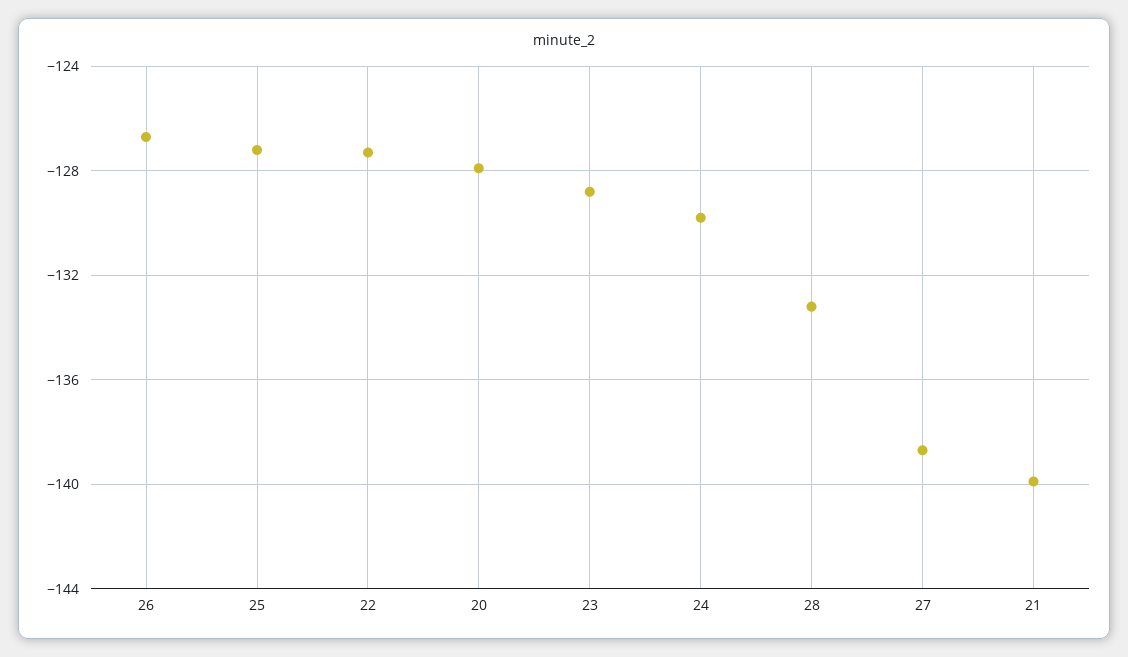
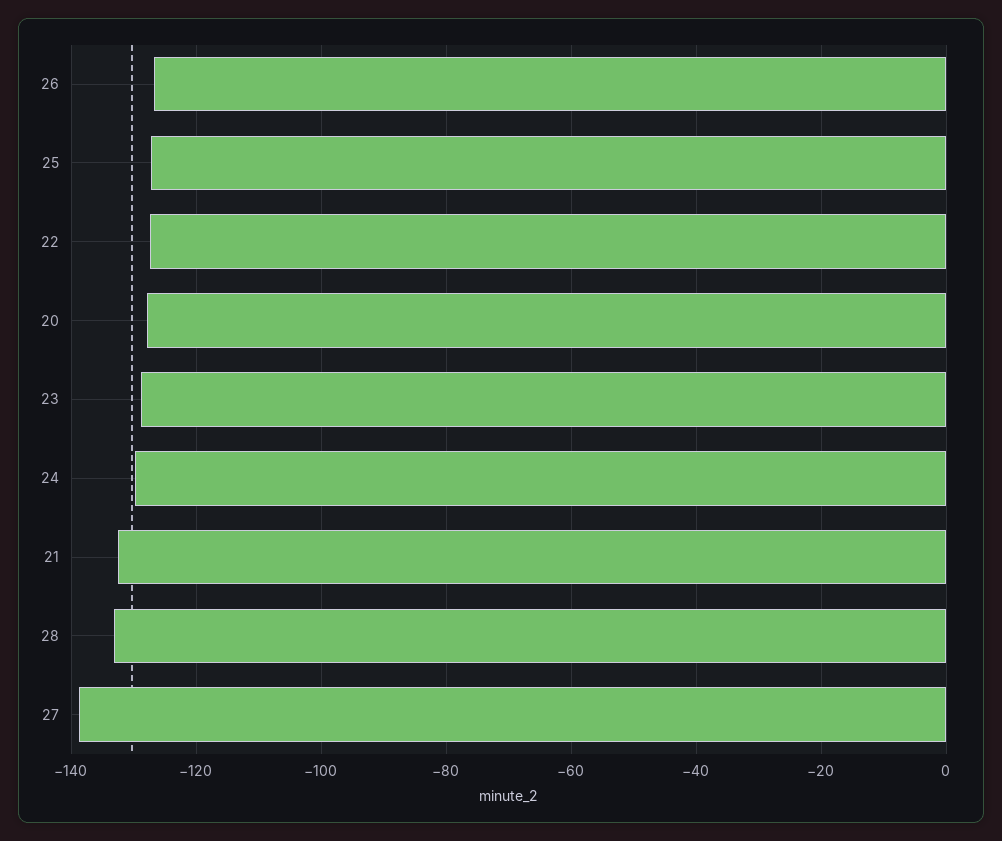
  {
    "26": -126.5,
    "25": -127,
    "22": -127.5,
    "20": -128,
    "23": -129,
    "24": -130,
    "28": -133,
    "27": -138.5,
-   "21": -140
+   "21": -132
  }

